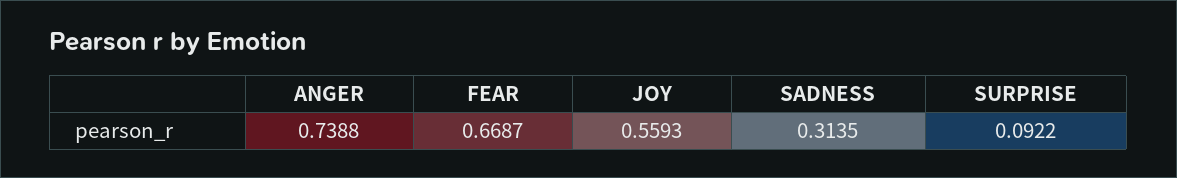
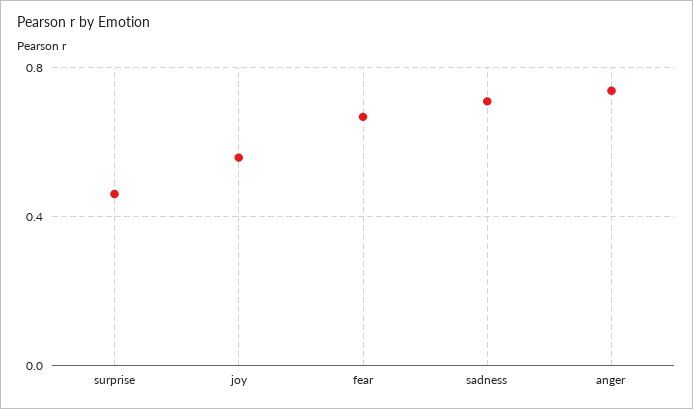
  {
    "ANGER": 0.7388,
    "FEAR": 0.6687,
    "JOY": 0.5593,
-   "SADNESS": 0.3135,
+   "SADNESS": 0.7,
-   "SURPRISE": 0.0922
+   "SURPRISE": 0.45
  }

